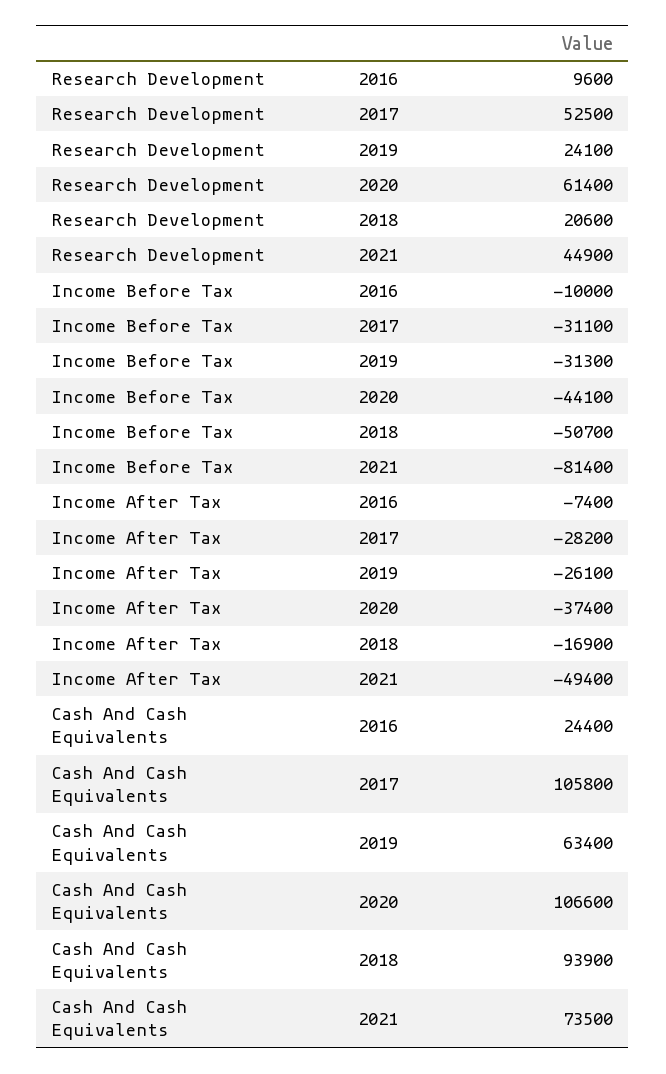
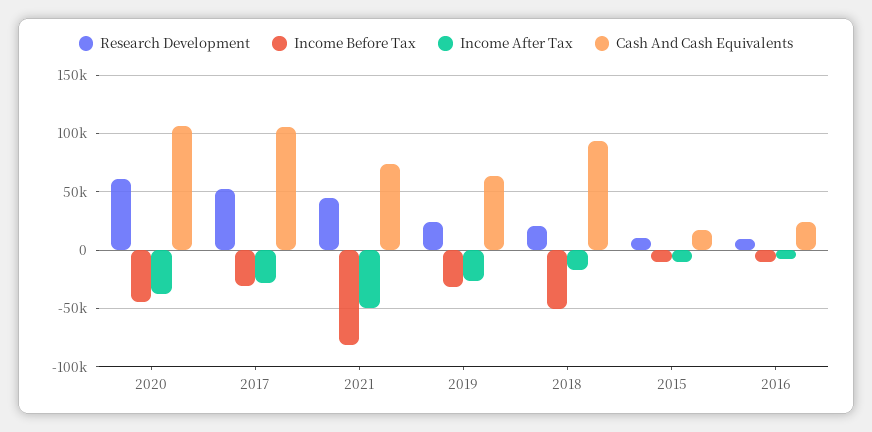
  {
    "Research Development": {
      "2016": 9600,
      "2017": 52500,
      "2019": 24100,
      "2020": 61400,
      "2018": 20600,
-     "2021": 44900
+     "2021": 44900,
+     "2015": 10000
    },
    "Income Before Tax": {
      "2016": -10000,
      "2017": -31100,
      "2019": -31300,
      "2020": -44100,
      "2018": -50700,
-     "2021": -81400
+     "2021": -81400,
+     "2015": -10000
    },
    "Income After Tax": {
      "2016": -7400,
      "2017": -28200,
      "2019": -26100,
      "2020": -37400,
      "2018": -16900,
-     "2021": -49400
+     "2021": -49400,
+     "2015": -10000
    },
    "Cash And Cash Equivalents": {
      "2016": 24400,
      "2017": 105800,
      "2019": 63400,
      "2020": 106600,
      "2018": 93900,
-     "2021": 73500
+     "2021": 73500,
+     "2015": 20000
    }
  }

